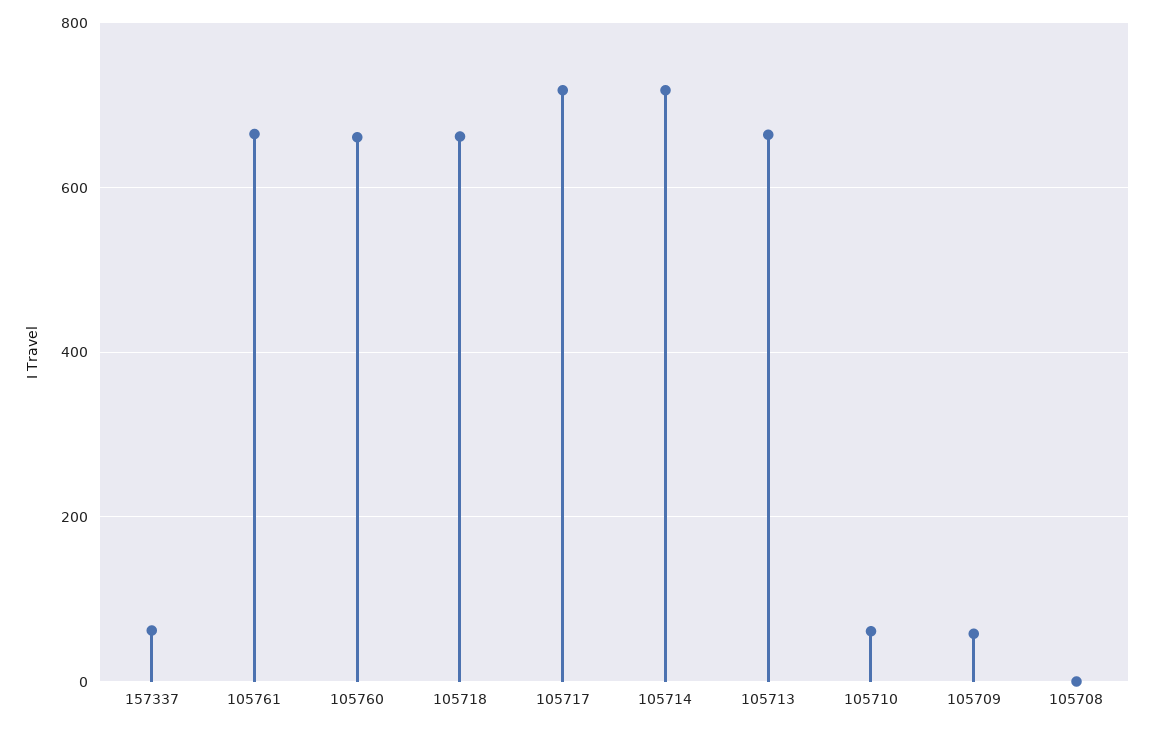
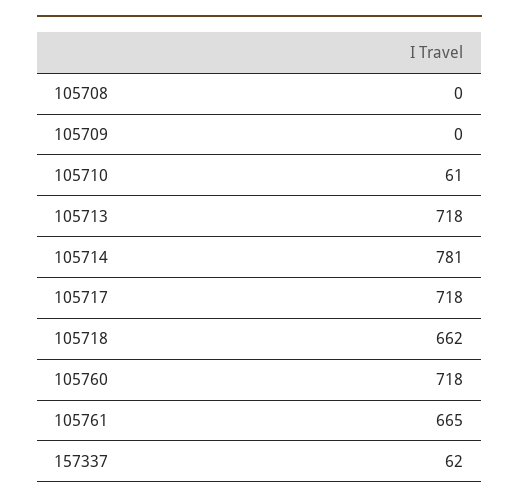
  {
    "157337": 62,
    "105761": 665,
-   "105760": 660,
+   "105760": 718,
    "105718": 662,
    "105717": 718,
-   "105714": 720,
+   "105714": 781,
-   "105713": 660,
+   "105713": 718,
    "105710": 61,
-   "105709": 60,
+   "105709": 0,
    "105708": 0
  }

